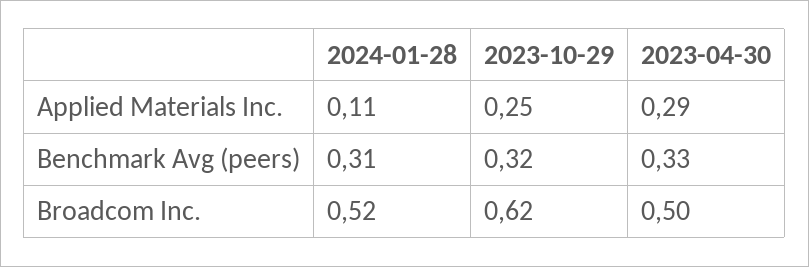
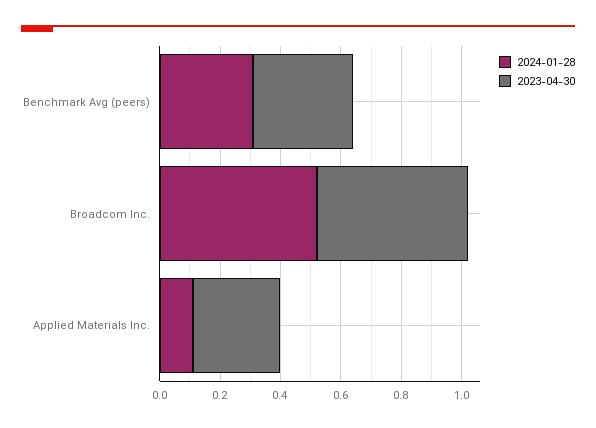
  {
    "2024-01-28": {
      "Applied Materials Inc.": 0.11,
      "Benchmark Avg (peers)": 0.31,
      "Broadcom Inc.": 0.52
    },
-   "2023-10-29": {
-     "Applied Materials Inc.": 0.25,
-     "Benchmark Avg (peers)": 0.32,
-     "Broadcom Inc.": 0.62
-   },
    "2023-04-30": {
      "Applied Materials Inc.": 0.29,
      "Benchmark Avg (peers)": 0.33,
      "Broadcom Inc.": 0.5
    }
  }

